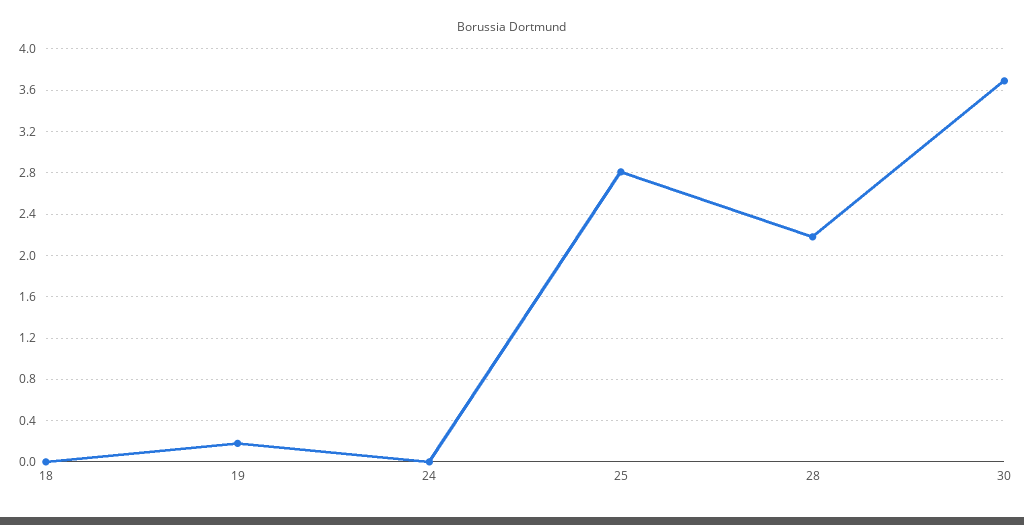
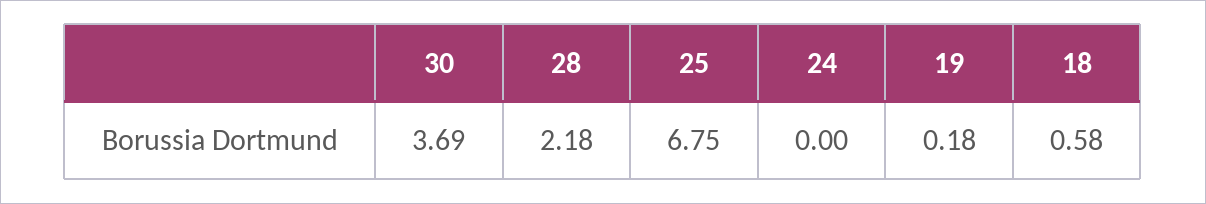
  {
-   "18": 0,
+   "18": 0.58,
    "19": 0.18,
    "24": 0,
-   "25": 2.8,
+   "25": 6.75,
    "28": 2.18,
    "30": 3.69
  }

